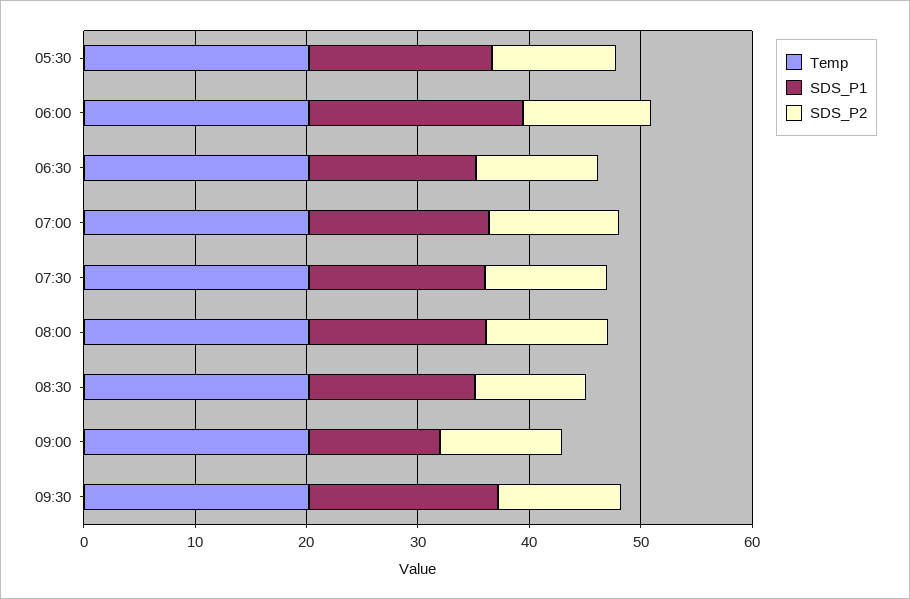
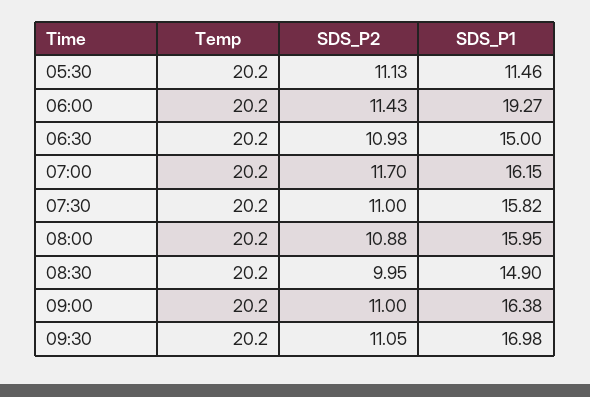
  {
    "Temp": {
      "05:30": 20.2,
      "06:00": 20.2,
      "06:30": 20.2,
      "07:00": 20.2,
      "07:30": 20.2,
      "08:00": 20.2,
      "08:30": 20.2,
      "09:00": 20.2,
      "09:30": 20.2
    },
    "SDS_P1": {
-     "05:30": 16,
+     "05:30": 11.46,
      "06:00": 19.27,
      "06:30": 15,
      "07:00": 16.15,
      "07:30": 15.82,
      "08:00": 15.95,
      "08:30": 14.9,
-     "09:00": 12,
+     "09:00": 16.38,
      "09:30": 16.98
    },
    "SDS_P2": {
      "05:30": 11.13,
      "06:00": 11.43,
      "06:30": 10.93,
      "07:00": 11.7,
      "07:30": 11,
      "08:00": 10.88,
      "08:30": 9.95,
      "09:00": 11,
      "09:30": 11.05
    }
  }

